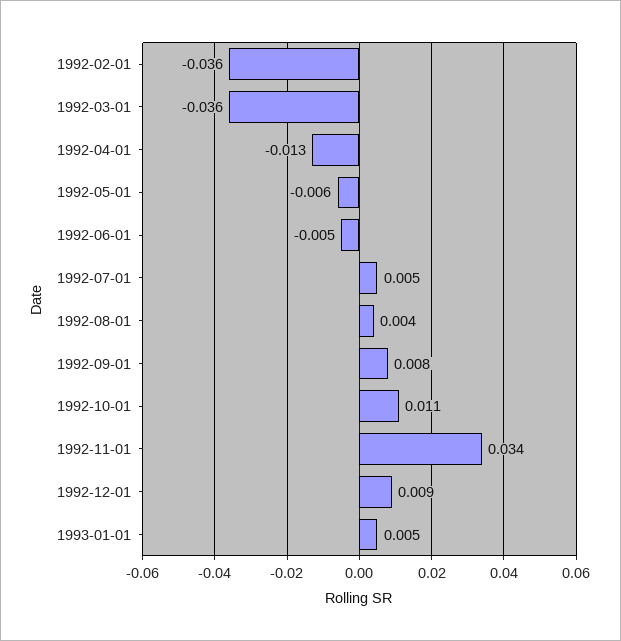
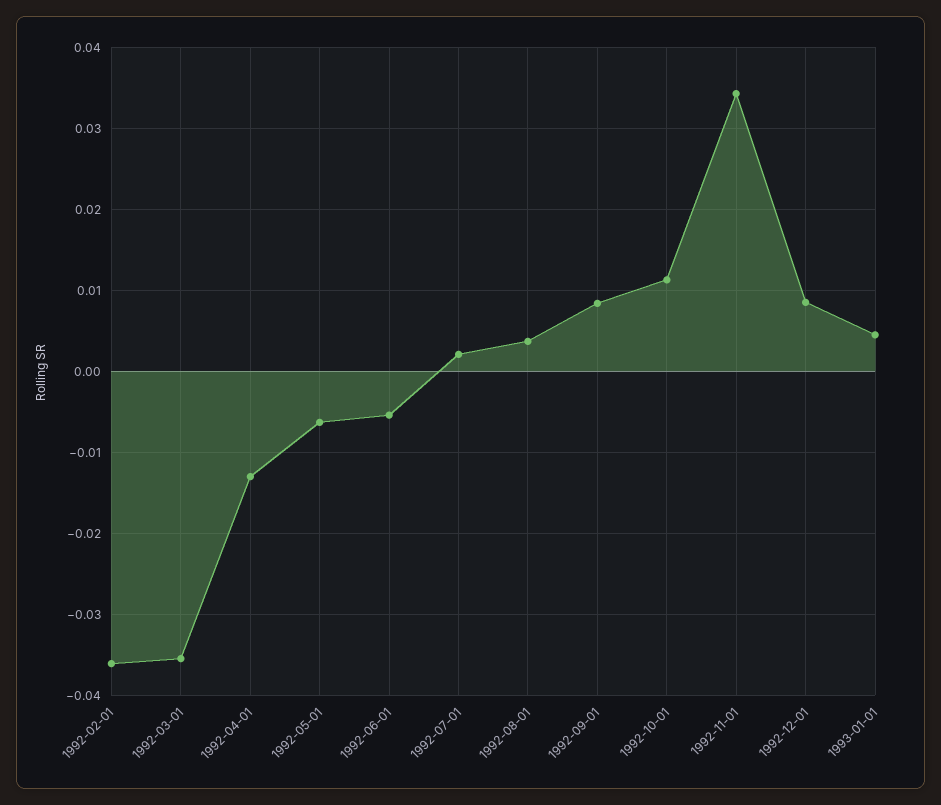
  {
    "1992-02-01": -0.036,
    "1992-03-01": -0.036,
    "1992-04-01": -0.013,
    "1992-05-01": -0.006,
    "1992-06-01": -0.005,
-   "1992-07-01": 0.005,
+   "1992-07-01": 0.002,
    "1992-08-01": 0.004,
    "1992-09-01": 0.008,
    "1992-10-01": 0.011,
    "1992-11-01": 0.034,
    "1992-12-01": 0.009,
    "1993-01-01": 0.005
  }

